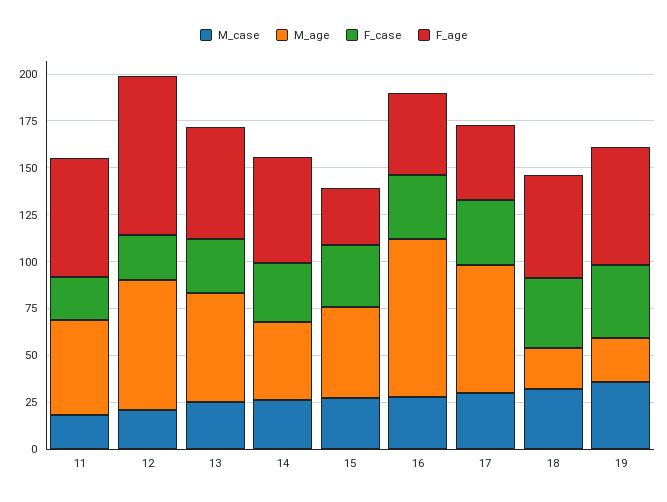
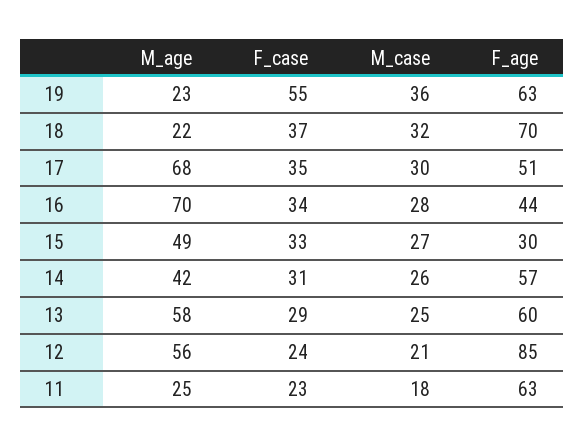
  {
    "M_case": {
      "11": 18,
      "12": 21,
      "13": 25,
      "14": 26,
      "15": 27,
      "16": 28,
      "17": 30,
      "18": 32,
      "19": 36
    },
    "M_age": {
-     "11": 50,
+     "11": 25,
-     "12": 70,
+     "12": 56,
      "13": 58,
      "14": 42,
      "15": 49,
-     "16": 85,
+     "16": 70,
      "17": 68,
      "18": 22,
      "19": 23
    },
    "F_case": {
      "11": 23,
      "12": 24,
      "13": 29,
      "14": 31,
      "15": 33,
      "16": 34,
      "17": 35,
      "18": 37,
-     "19": 40
+     "19": 55
    },
    "F_age": {
      "11": 63,
      "12": 85,
      "13": 60,
      "14": 57,
      "15": 30,
      "16": 44,
-     "17": 40,
+     "17": 51,
-     "18": 55,
+     "18": 70,
      "19": 63
    }
  }

